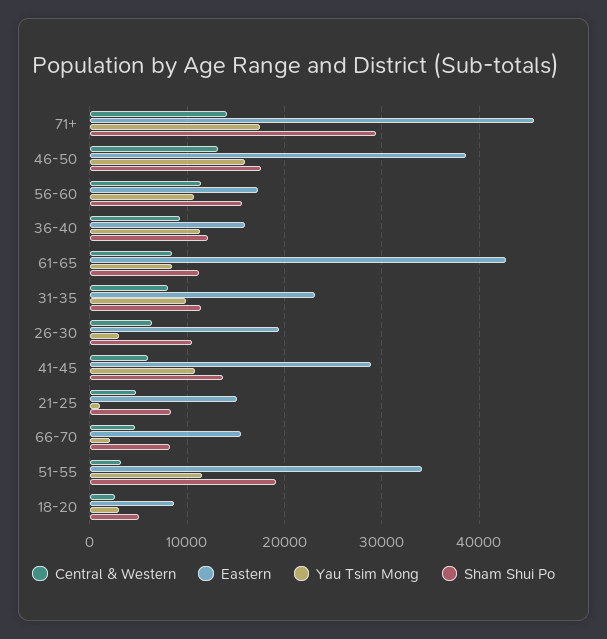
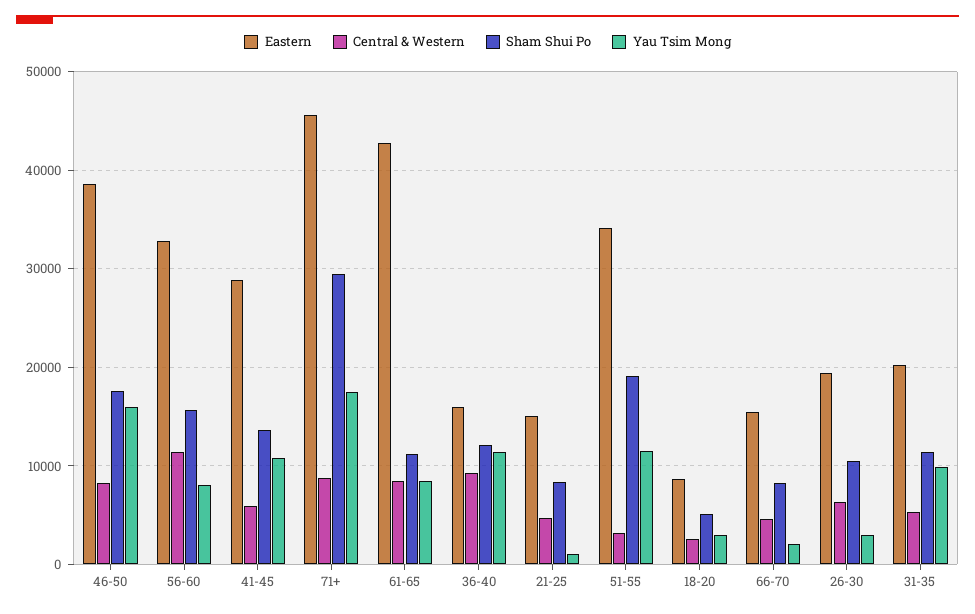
  {
    "Central & Western": {
-     "71+": 14000,
+     "71+": 9000,
-     "46-50": 13000,
+     "46-50": 8000,
      "56-60": 11000,
      "36-40": 9000,
      "61-65": 9000,
-     "31-35": 8000,
+     "31-35": 5000,
      "26-30": 6000,
      "41-45": 6000,
      "21-25": 5000,
      "66-70": 5000,
      "51-55": 3000,
      "18-20": 3000
    },
    "Eastern": {
      "71+": 46000,
      "46-50": 39000,
-     "56-60": 17000,
+     "56-60": 33000,
      "36-40": 16000,
      "61-65": 43000,
-     "31-35": 23000,
+     "31-35": 20000,
      "26-30": 19000,
      "41-45": 29000,
      "21-25": 15000,
      "66-70": 15000,
      "51-55": 34000,
      "18-20": 9000
    },
    "Yau Tsim Mong": {
      "71+": 17000,
      "46-50": 16000,
-     "56-60": 11000,
+     "56-60": 8000,
      "36-40": 11000,
      "61-65": 8000,
      "31-35": 10000,
      "26-30": 3000,
      "41-45": 11000,
      "21-25": 1000,
      "66-70": 2000,
      "51-55": 12000,
      "18-20": 3000
    },
    "Sham Shui Po": {
      "71+": 29000,
      "46-50": 18000,
      "56-60": 16000,
      "36-40": 12000,
      "61-65": 11000,
      "31-35": 11000,
      "26-30": 11000,
      "41-45": 14000,
      "21-25": 8000,
      "66-70": 8000,
      "51-55": 19000,
      "18-20": 5000
    }
  }

